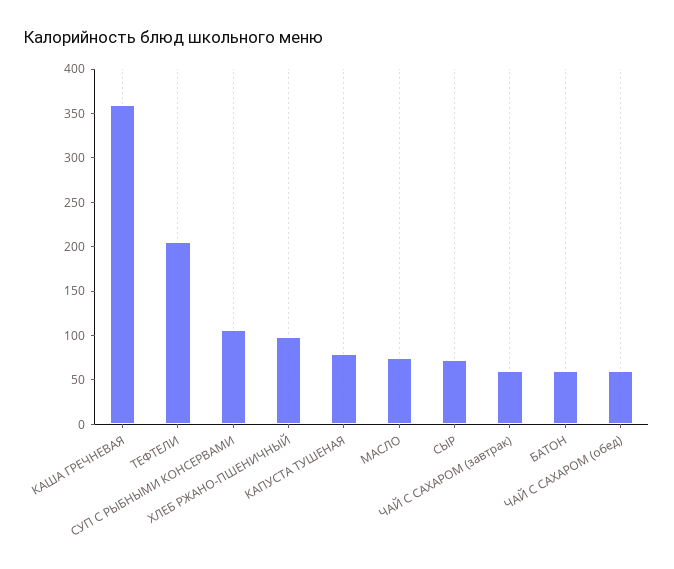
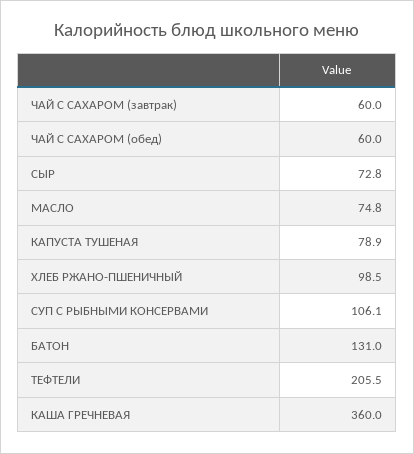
  {
    "КАША ГРЕЧНЕВАЯ": 360,
    "ТЕФТЕЛИ": 205.5,
    "СУП С РЫБНЫМИ КОНСЕРВАМИ": 106.1,
    "ХЛЕБ РЖАНО-ПШЕНИЧНЫЙ": 98.5,
    "КАПУСТА ТУШЕНАЯ": 78.9,
    "МАСЛО": 74.8,
    "СЫР": 72.8,
    "ЧАЙ С САХАРОМ (завтрак)": 60,
-   "БАТОН": 60,
+   "БАТОН": 131,
    "ЧАЙ С САХАРОМ (обед)": 60
  }

